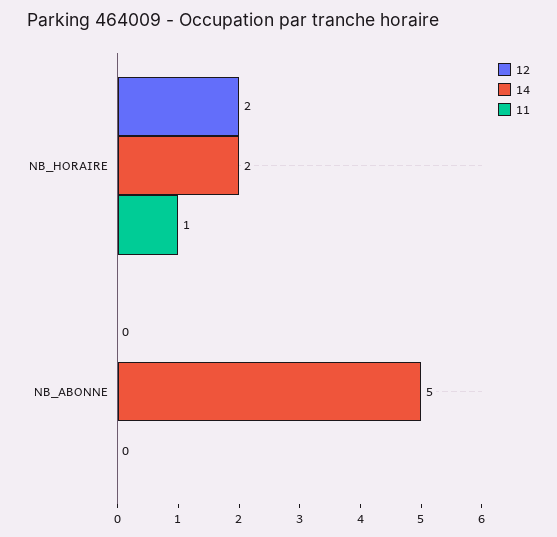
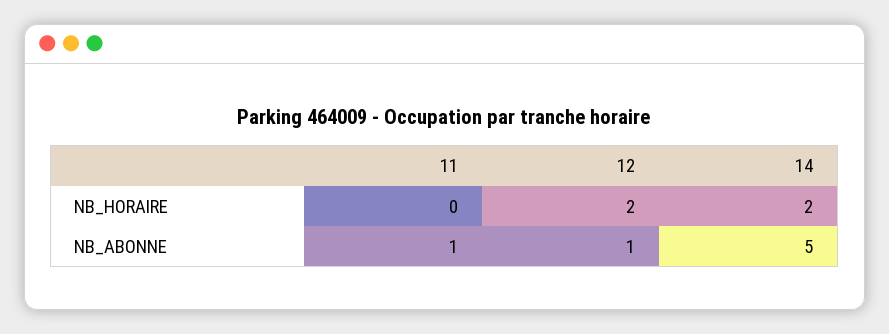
  {
    "12": {
      "NB_HORAIRE": 2,
-     "NB_ABONNE": 0
+     "NB_ABONNE": 1
    },
    "14": {
      "NB_HORAIRE": 2,
      "NB_ABONNE": 5
    },
    "11": {
-     "NB_HORAIRE": 1,
+     "NB_HORAIRE": 0,
-     "NB_ABONNE": 0
+     "NB_ABONNE": 1
    }
  }

